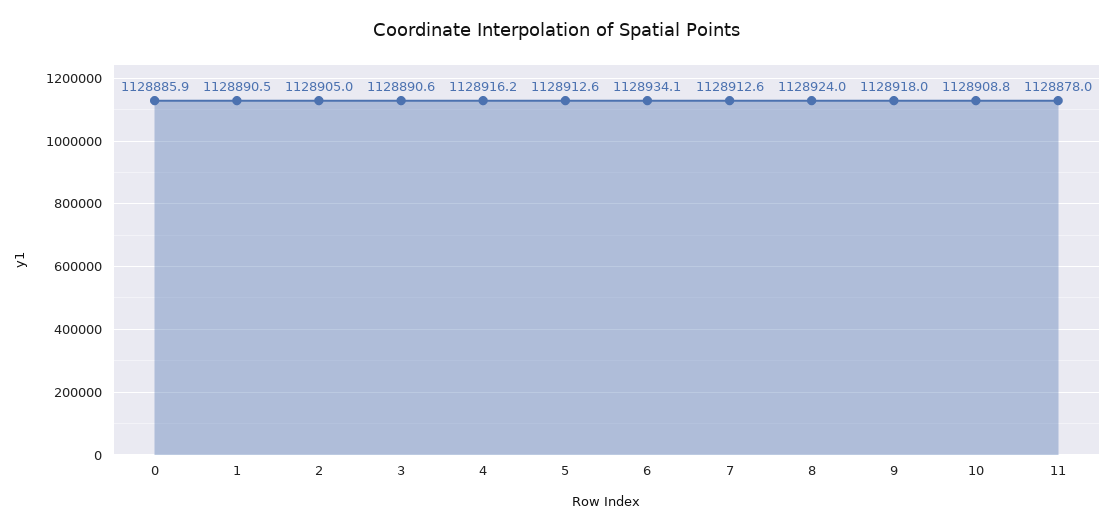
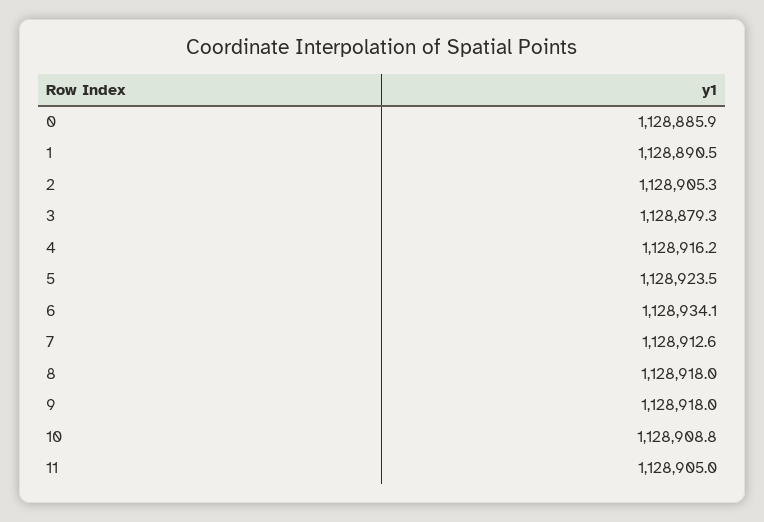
  {
    "0": 1128885.9,
    "1": 1128890.5,
-   "2": 1128905,
+   "2": 1128905.3,
-   "3": 1128890.6,
+   "3": 1128879.3,
    "4": 1128916.2,
-   "5": 1128912.6,
+   "5": 1128923.5,
    "6": 1128934.1,
    "7": 1128912.6,
-   "8": 1128924,
+   "8": 1128918,
    "9": 1128918,
    "10": 1128908.8,
-   "11": 1128878
+   "11": 1128905
  }

